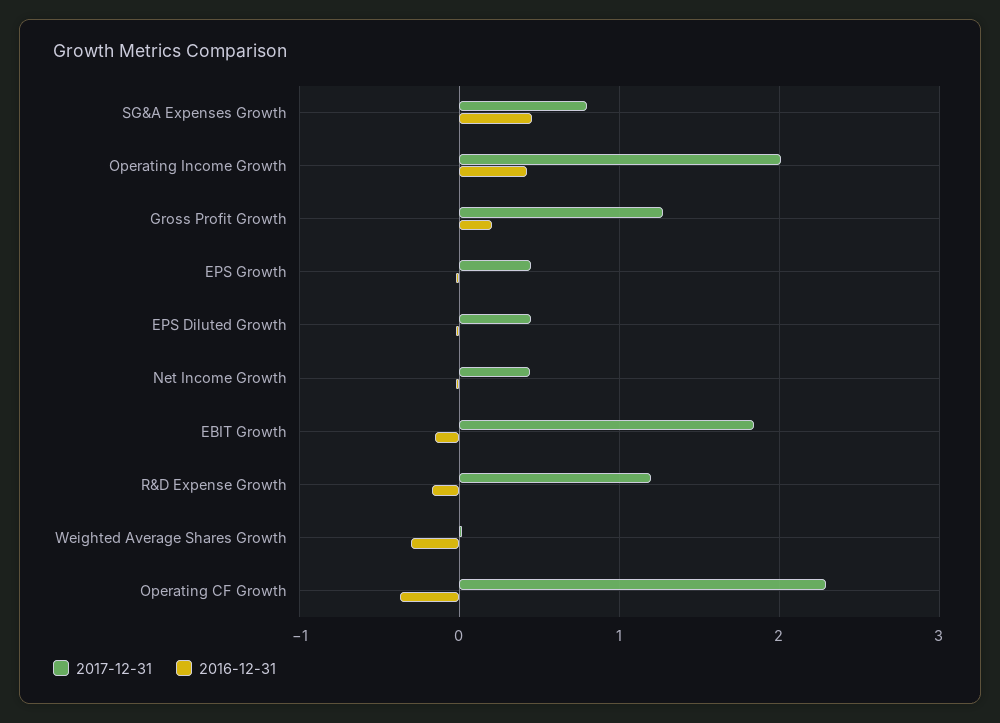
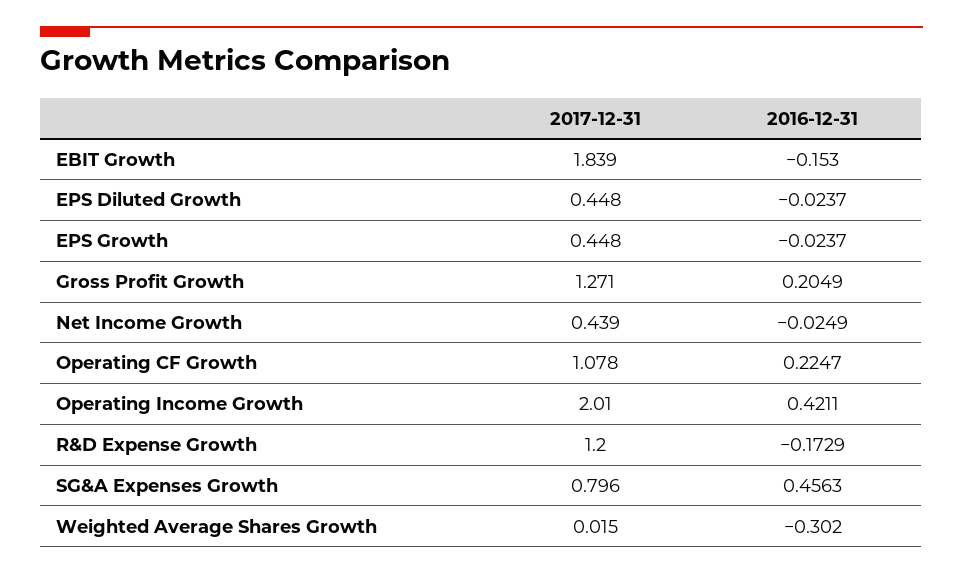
  {
    "2017-12-31": {
      "SG&A Expenses Growth": 0.796,
      "Operating Income Growth": 2.01,
      "Gross Profit Growth": 1.271,
      "EPS Growth": 0.448,
      "EPS Diluted Growth": 0.448,
      "Net Income Growth": 0.439,
      "EBIT Growth": 1.839,
      "R&D Expense Growth": 1.2,
      "Weighted Average Shares Growth": 0.015,
-     "Operating CF Growth": 2.3
+     "Operating CF Growth": 1.078
    },
    "2016-12-31": {
      "SG&A Expenses Growth": 0.4563,
      "Operating Income Growth": 0.4211,
      "Gross Profit Growth": 0.2049,
      "EPS Growth": -0.0237,
      "EPS Diluted Growth": -0.0237,
      "Net Income Growth": -0.0249,
      "EBIT Growth": -0.153,
      "R&D Expense Growth": -0.1729,
      "Weighted Average Shares Growth": -0.302,
-     "Operating CF Growth": -0.4
+     "Operating CF Growth": 0.2247
    }
  }

